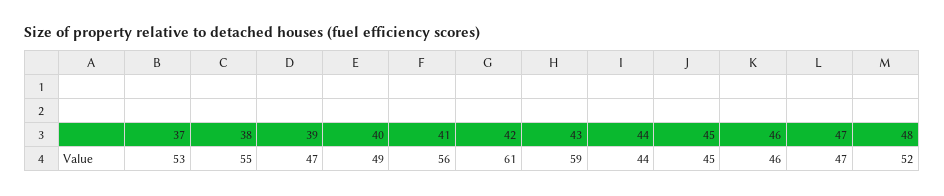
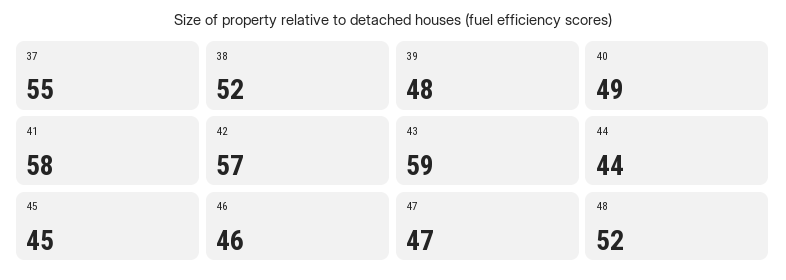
  {
-   "37": 53,
+   "37": 55,
-   "38": 55,
+   "38": 52,
-   "39": 47,
+   "39": 48,
    "40": 49,
-   "41": 56,
+   "41": 58,
-   "42": 61,
+   "42": 57,
    "43": 59,
    "44": 44,
    "45": 45,
    "46": 46,
    "47": 47,
    "48": 52
  }

